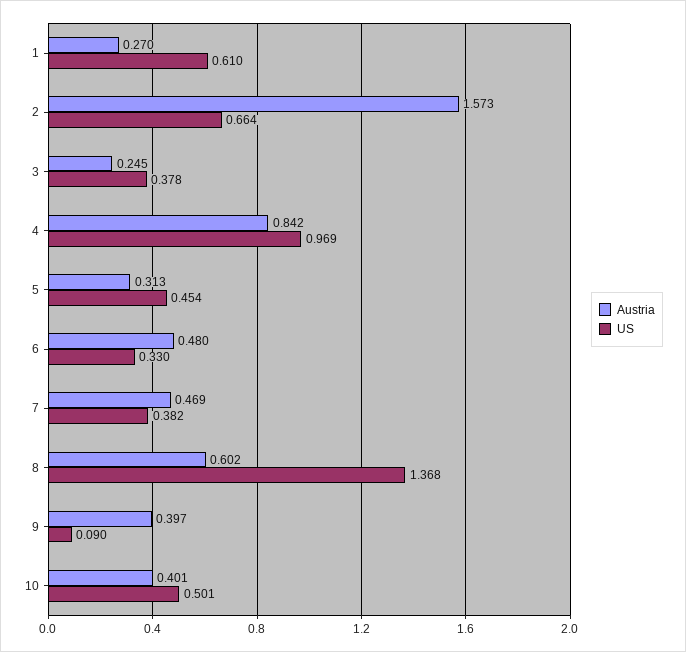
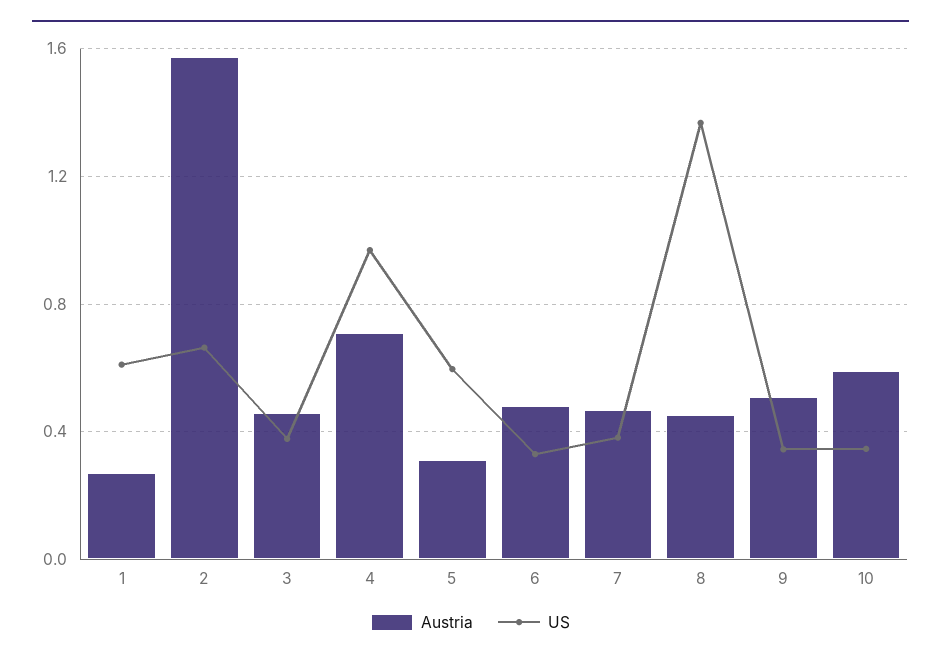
  {
    "Austria": {
      "1": 0.27,
      "2": 1.573,
-     "3": 0.245,
+     "3": 0.45,
-     "4": 0.842,
+     "4": 0.7,
      "5": 0.313,
      "6": 0.48,
      "7": 0.469,
-     "8": 0.602,
+     "8": 0.45,
-     "9": 0.397,
+     "9": 0.5,
-     "10": 0.401
+     "10": 0.6
    },
    "US": {
      "1": 0.61,
      "2": 0.664,
      "3": 0.378,
      "4": 0.969,
-     "5": 0.454,
+     "5": 0.6,
      "6": 0.33,
      "7": 0.382,
      "8": 1.368,
-     "9": 0.09,
+     "9": 0.35,
-     "10": 0.501
+     "10": 0.35
    }
  }

